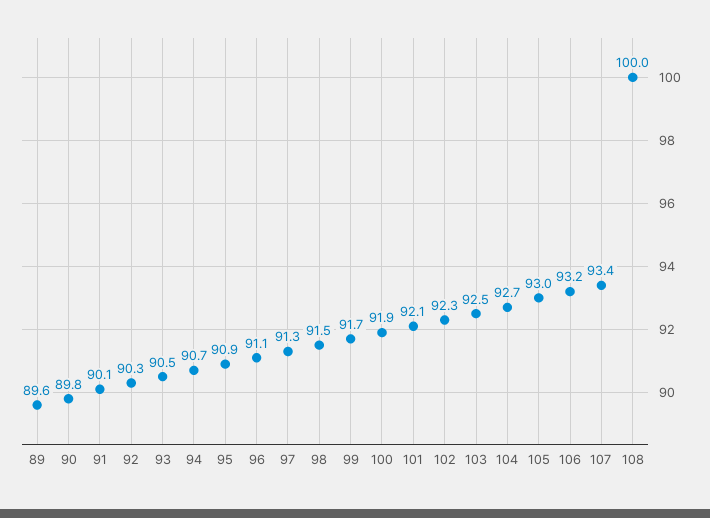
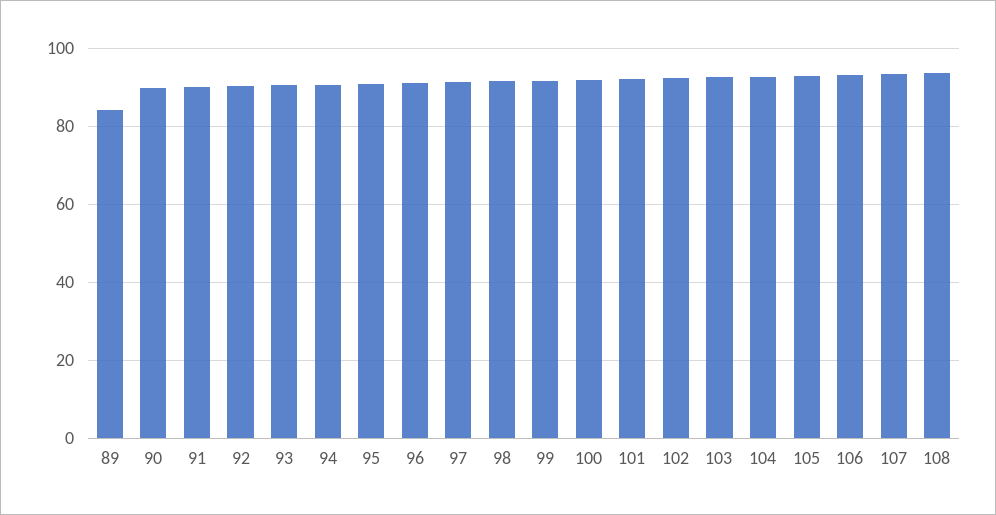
  {
-   "89": 89.6,
+   "89": 84,
    "90": 89.8,
    "91": 90.1,
    "92": 90.3,
    "93": 90.5,
    "94": 90.7,
    "95": 90.9,
    "96": 91.1,
    "97": 91.3,
    "98": 91.5,
    "99": 91.7,
    "100": 91.9,
    "101": 92.1,
    "102": 92.3,
    "103": 92.5,
    "104": 92.7,
    "105": 93,
    "106": 93.2,
    "107": 93.4,
-   "108": 100
+   "108": 94
  }

